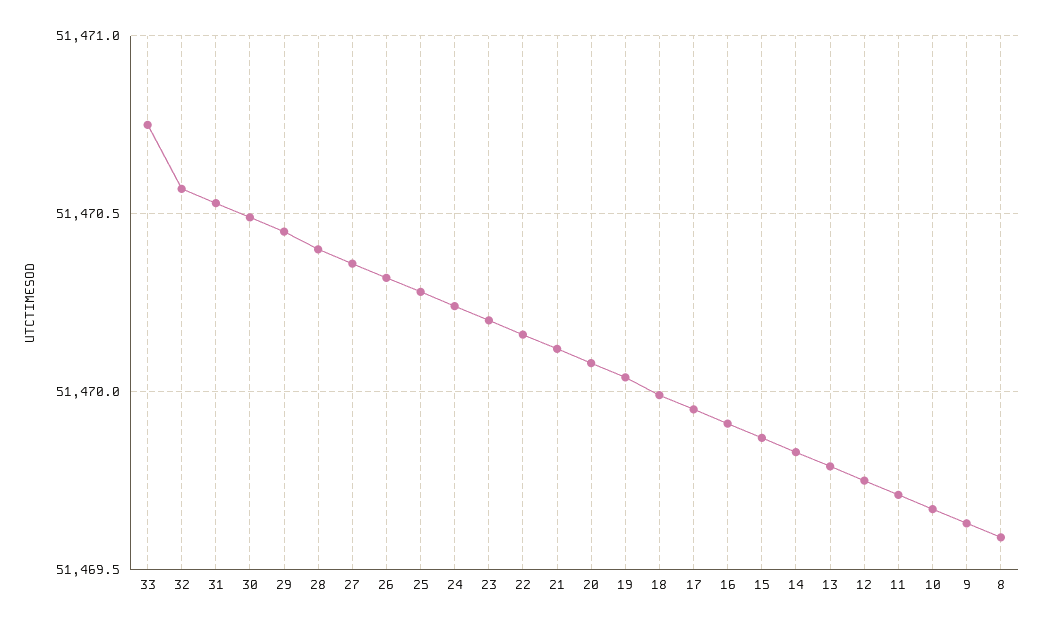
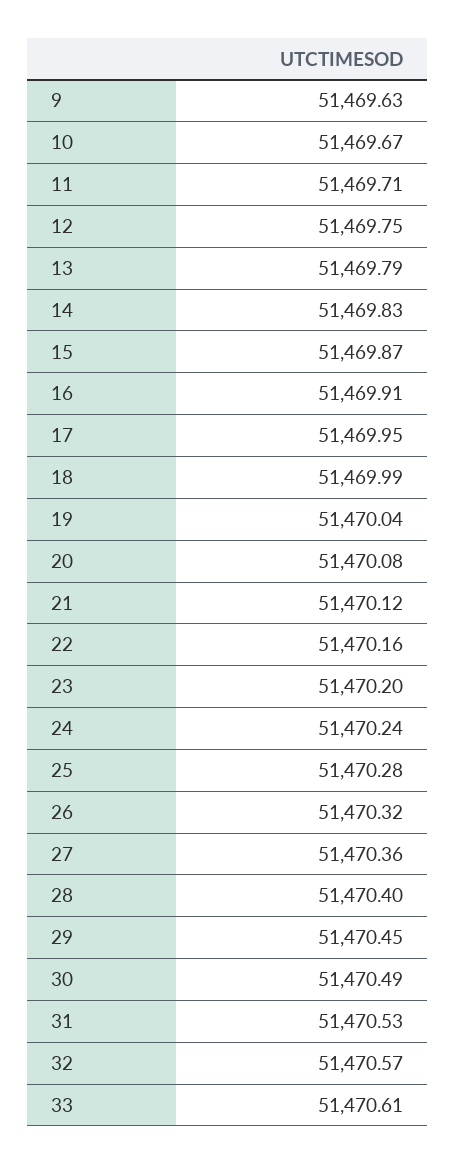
  {
-   "33": 51470.75,
+   "33": 51470.61,
    "32": 51470.57,
    "31": 51470.53,
    "30": 51470.49,
    "29": 51470.45,
    "28": 51470.4,
    "27": 51470.36,
    "26": 51470.32,
    "25": 51470.28,
    "24": 51470.24,
    "23": 51470.2,
    "22": 51470.16,
    "21": 51470.12,
    "20": 51470.08,
    "19": 51470.04,
    "18": 51469.99,
    "17": 51469.95,
    "16": 51469.91,
    "15": 51469.87,
    "14": 51469.83,
    "13": 51469.79,
    "12": 51469.75,
    "11": 51469.71,
    "10": 51469.67,
-   "9": 51469.63,
+   "9": 51469.63
-   "8": 51469.6
  }

